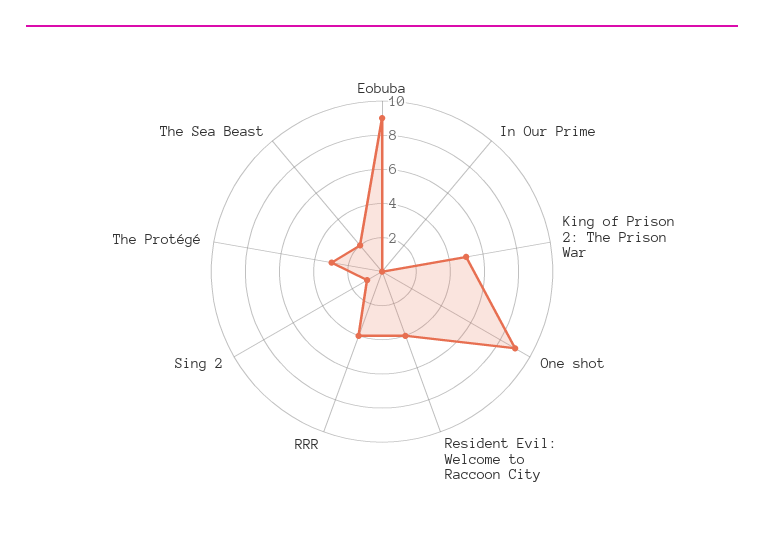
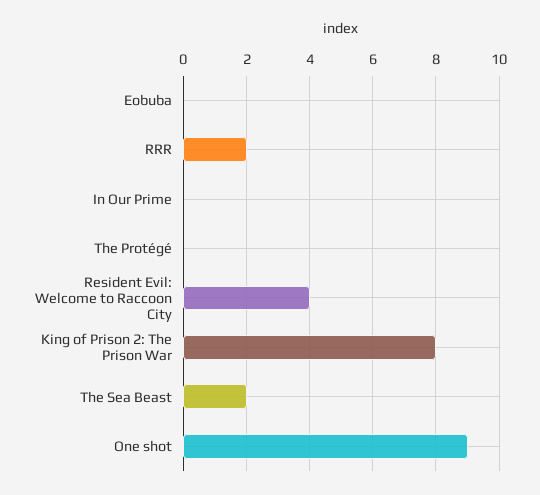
  {
-   "Eobuba": 9,
+   "Eobuba": 0,
    "In Our Prime": 0,
-   "King of Prison 2: The Prison War": 5,
+   "King of Prison 2: The Prison War": 8,
    "One shot": 9,
    "Resident Evil: Welcome to Raccoon City": 4,
-   "RRR": 4,
+   "RRR": 2,
-   "Sing 2": 1,
-   "The Protégé": 3,
+   "The Protégé": 0,
    "The Sea Beast": 2
  }

